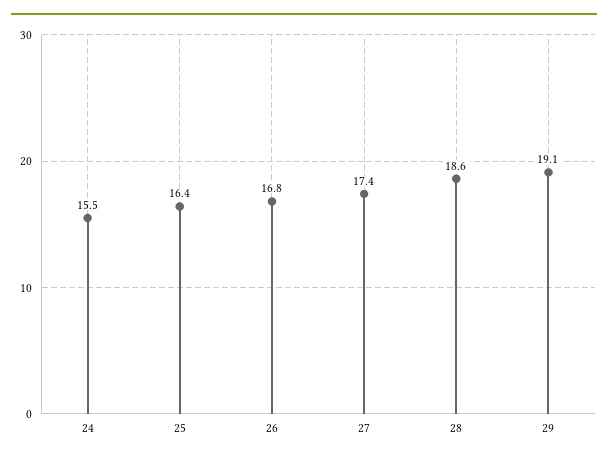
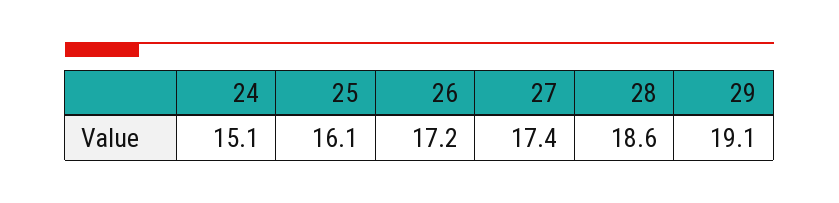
  {
-   "24": 15.5,
+   "24": 15.1,
-   "25": 16.4,
+   "25": 16.1,
-   "26": 16.8,
+   "26": 17.2,
    "27": 17.4,
    "28": 18.6,
    "29": 19.1
  }

